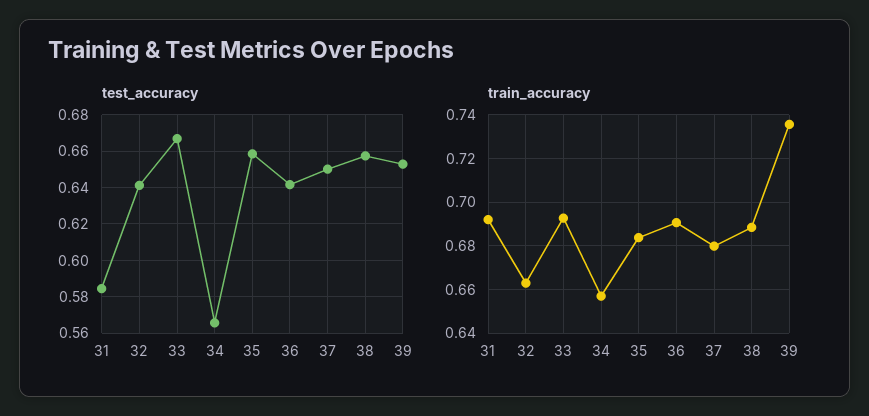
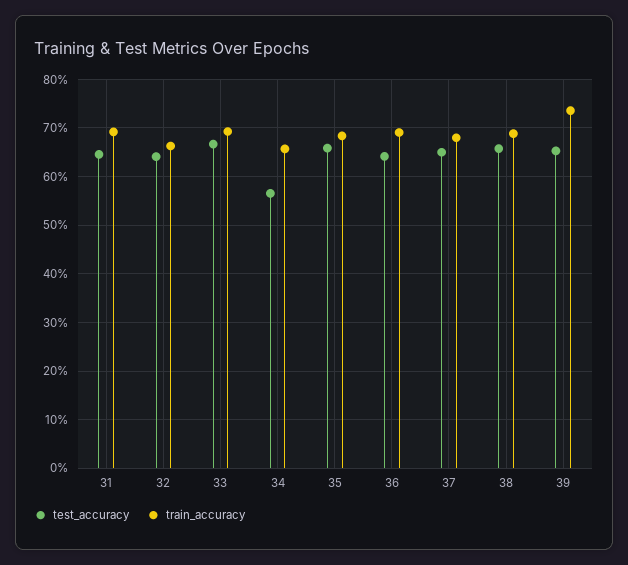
  {
    "test_accuracy": {
-     "31": 0.585,
+     "31": 0.64,
      "32": 0.64,
      "33": 0.665,
      "34": 0.565,
      "35": 0.66,
      "36": 0.64,
      "37": 0.65,
      "38": 0.655,
      "39": 0.655
    },
    "train_accuracy": {
      "31": 0.69,
      "32": 0.665,
      "33": 0.695,
      "34": 0.655,
      "35": 0.685,
      "36": 0.69,
      "37": 0.68,
      "38": 0.69,
      "39": 0.735
    }
  }

